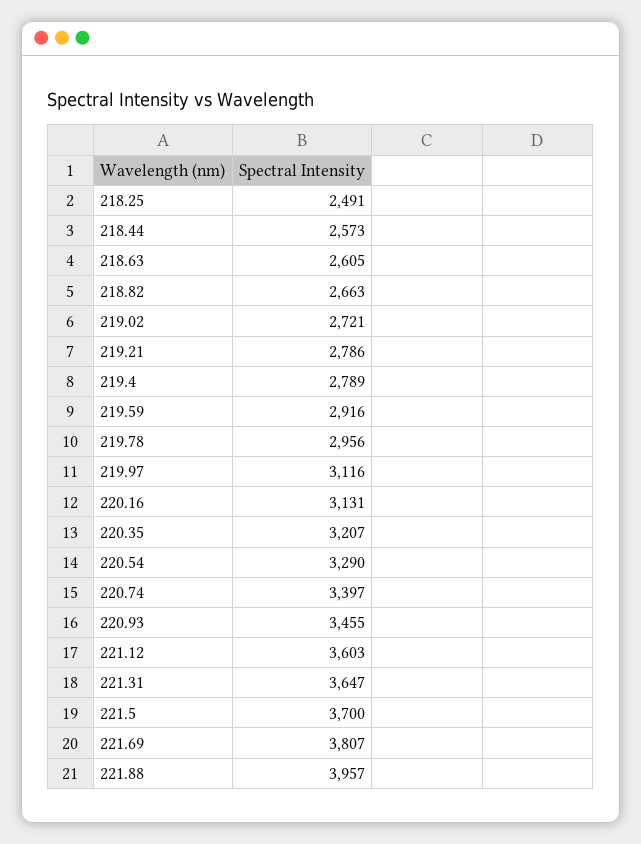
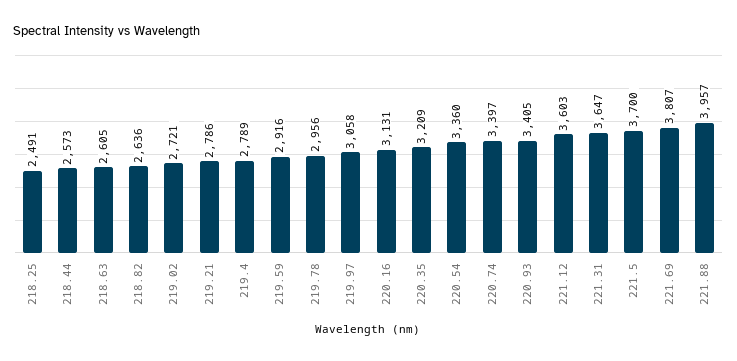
  {
    "218.25": 2491,
    "218.44": 2573,
    "218.63": 2605,
-   "218.82": 2663,
+   "218.82": 2636,
    "219.02": 2721,
    "219.21": 2786,
    "219.4": 2789,
    "219.59": 2916,
    "219.78": 2956,
-   "219.97": 3116,
+   "219.97": 3058,
    "220.16": 3131,
-   "220.35": 3207,
+   "220.35": 3209,
-   "220.54": 3290,
+   "220.54": 3360,
    "220.74": 3397,
-   "220.93": 3455,
+   "220.93": 3405,
    "221.12": 3603,
    "221.31": 3647,
    "221.5": 3700,
    "221.69": 3807,
    "221.88": 3957
  }

